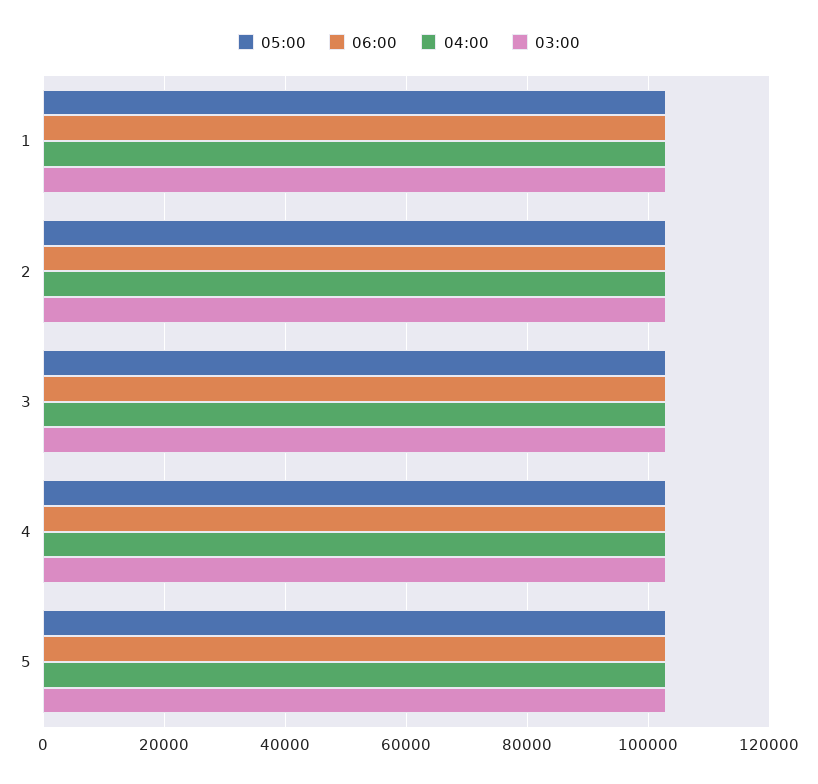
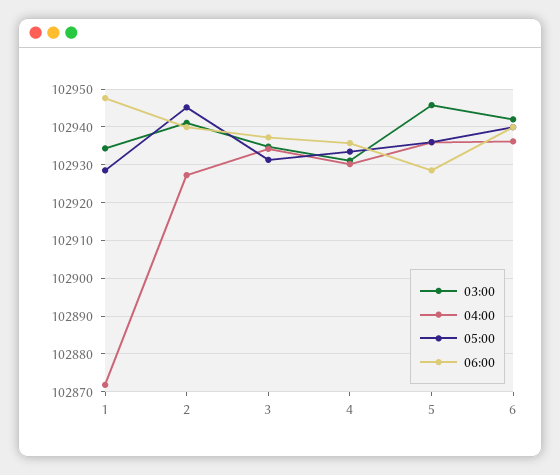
  {
    "05:00": {
      "1": 102928,
      "2": 102946,
      "3": 102932,
      "4": 102934,
-     "5": 102936
+     "5": 102936,
+     "6": 102940
    },
    "06:00": {
      "1": 102948,
      "2": 102940,
      "3": 102938,
      "4": 102936,
-     "5": 102928
+     "5": 102928,
+     "6": 102940
    },
    "04:00": {
      "1": 102872,
      "2": 102928,
      "3": 102934,
      "4": 102930,
-     "5": 102936
+     "5": 102936,
+     "6": 102936
    },
    "03:00": {
      "1": 102934,
      "2": 102942,
      "3": 102934,
      "4": 102932,
-     "5": 102946
+     "5": 102946,
+     "6": 102942
    }
  }

